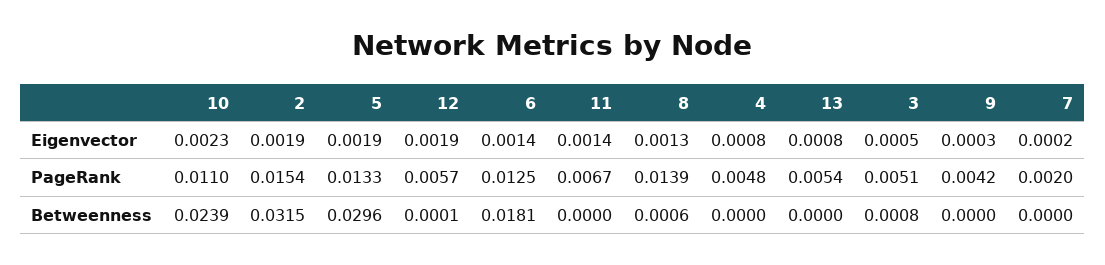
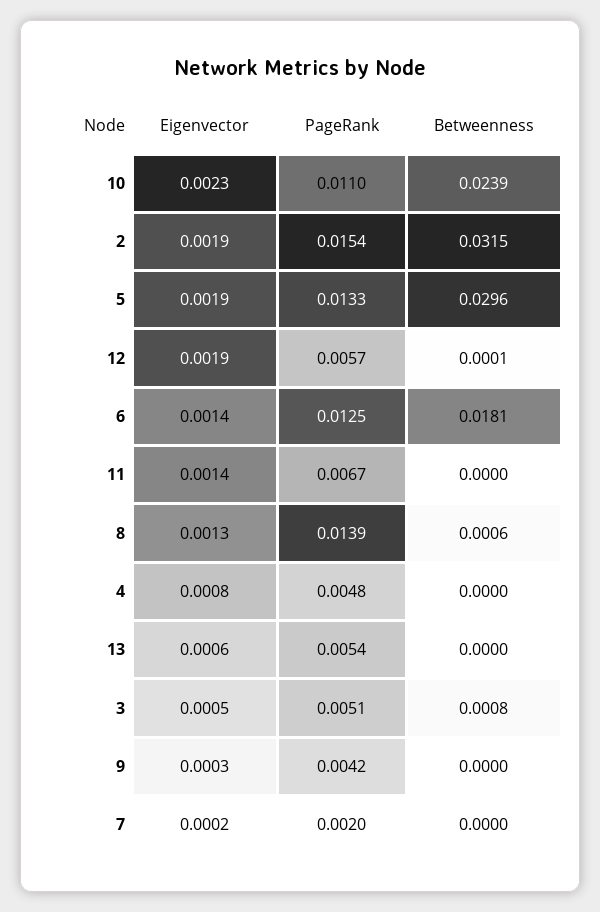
  {
    "10": {
      "Eigenvector": 0.0023,
      "PageRank": 0.011,
      "Betweenness": 0.0239
    },
    "2": {
      "Eigenvector": 0.0019,
      "PageRank": 0.0154,
      "Betweenness": 0.0315
    },
    "5": {
      "Eigenvector": 0.0019,
      "PageRank": 0.0133,
      "Betweenness": 0.0296
    },
    "12": {
      "Eigenvector": 0.0019,
      "PageRank": 0.0057,
      "Betweenness": 0.0001
    },
    "6": {
      "Eigenvector": 0.0014,
      "PageRank": 0.0125,
      "Betweenness": 0.0181
    },
    "11": {
      "Eigenvector": 0.0014,
      "PageRank": 0.0067,
      "Betweenness": 0
    },
    "8": {
      "Eigenvector": 0.0013,
      "PageRank": 0.0139,
      "Betweenness": 0.0006
    },
    "4": {
      "Eigenvector": 0.0008,
      "PageRank": 0.0048,
      "Betweenness": 0
    },
    "13": {
-     "Eigenvector": 0.0008,
+     "Eigenvector": 0.0006,
      "PageRank": 0.0054,
      "Betweenness": 0
    },
    "3": {
      "Eigenvector": 0.0005,
      "PageRank": 0.0051,
      "Betweenness": 0.0008
    },
    "9": {
      "Eigenvector": 0.0003,
      "PageRank": 0.0042,
      "Betweenness": 0
    },
    "7": {
      "Eigenvector": 0.0002,
      "PageRank": 0.002,
      "Betweenness": 0
    }
  }

